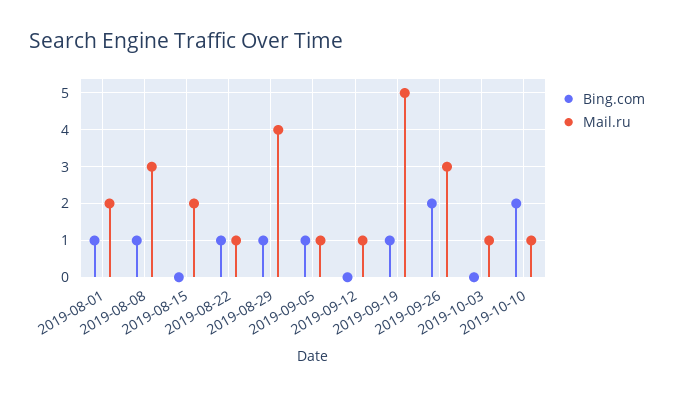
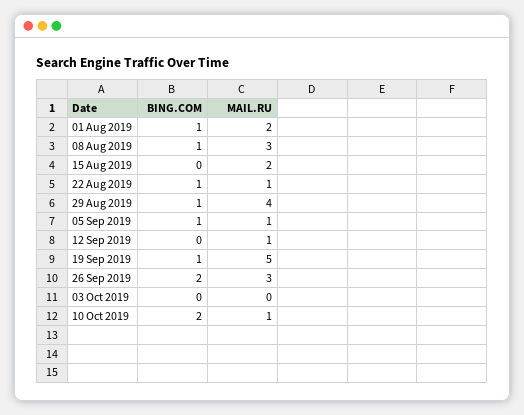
  {
    "Bing.com": {
      "2019-08-01": 1,
      "2019-08-08": 1,
      "2019-08-15": 0,
      "2019-08-22": 1,
      "2019-08-29": 1,
      "2019-09-05": 1,
      "2019-09-12": 0,
      "2019-09-19": 1,
      "2019-09-26": 2,
      "2019-10-03": 0,
      "2019-10-10": 2
    },
    "Mail.ru": {
      "2019-08-01": 2,
      "2019-08-08": 3,
      "2019-08-15": 2,
      "2019-08-22": 1,
      "2019-08-29": 4,
      "2019-09-05": 1,
      "2019-09-12": 1,
      "2019-09-19": 5,
      "2019-09-26": 3,
-     "2019-10-03": 1,
+     "2019-10-03": 0,
      "2019-10-10": 1
    }
  }

